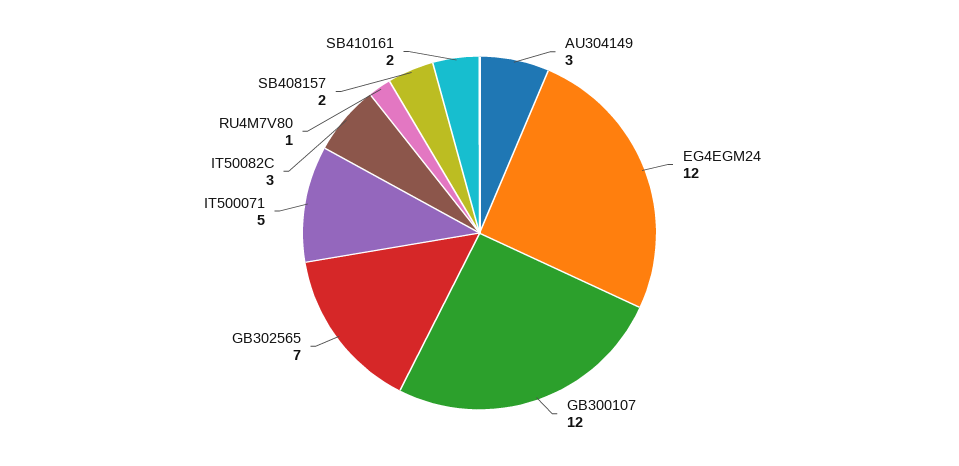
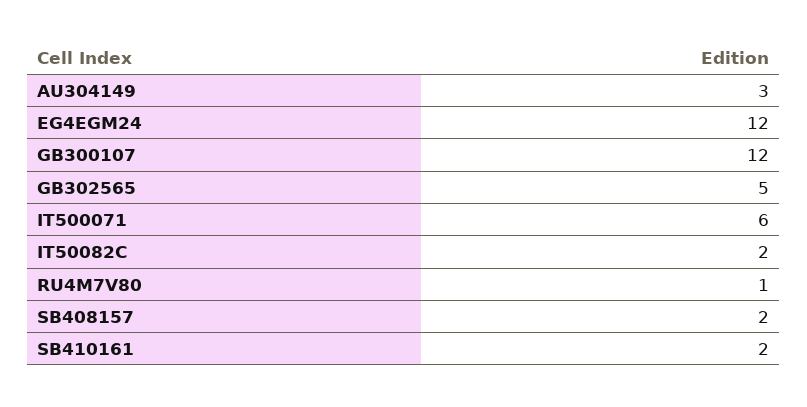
  {
    "AU304149": 3,
    "EG4EGM24": 12,
    "GB300107": 12,
-   "GB302565": 7,
+   "GB302565": 5,
-   "IT500071": 5,
+   "IT500071": 6,
-   "IT50082C": 3,
+   "IT50082C": 2,
    "RU4M7V80": 1,
    "SB408157": 2,
    "SB410161": 2
  }

